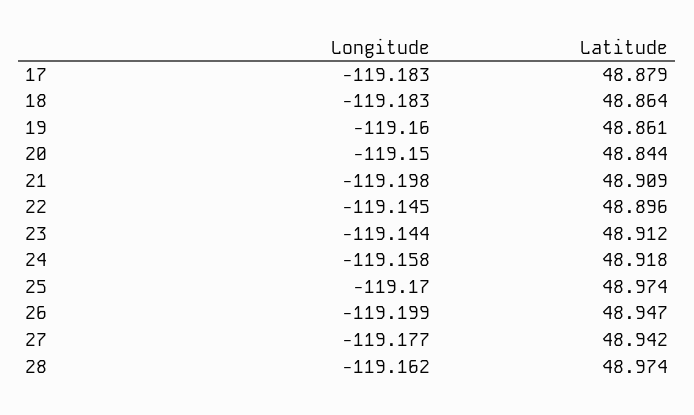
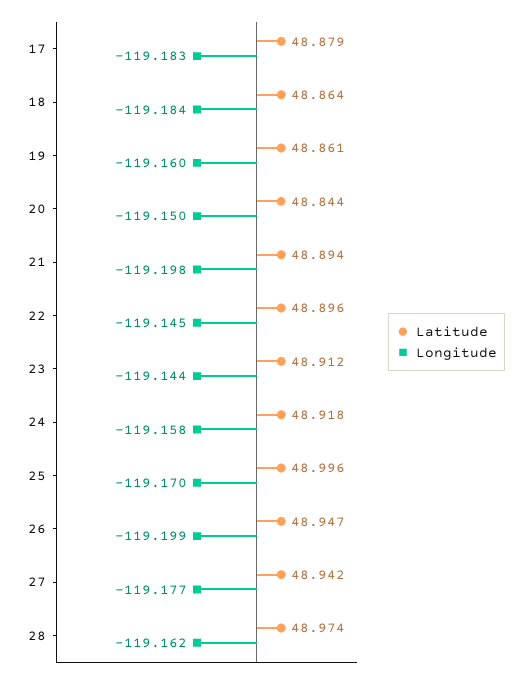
  {
    "Longitude": {
      "17": -119.183,
-     "18": -119.183,
+     "18": -119.184,
      "19": -119.16,
      "20": -119.15,
      "21": -119.198,
      "22": -119.145,
      "23": -119.144,
      "24": -119.158,
      "25": -119.17,
      "26": -119.199,
      "27": -119.177,
      "28": -119.162
    },
    "Latitude": {
      "17": 48.879,
      "18": 48.864,
      "19": 48.861,
      "20": 48.844,
-     "21": 48.909,
+     "21": 48.894,
      "22": 48.896,
      "23": 48.912,
      "24": 48.918,
-     "25": 48.974,
+     "25": 48.996,
      "26": 48.947,
      "27": 48.942,
      "28": 48.974
    }
  }

